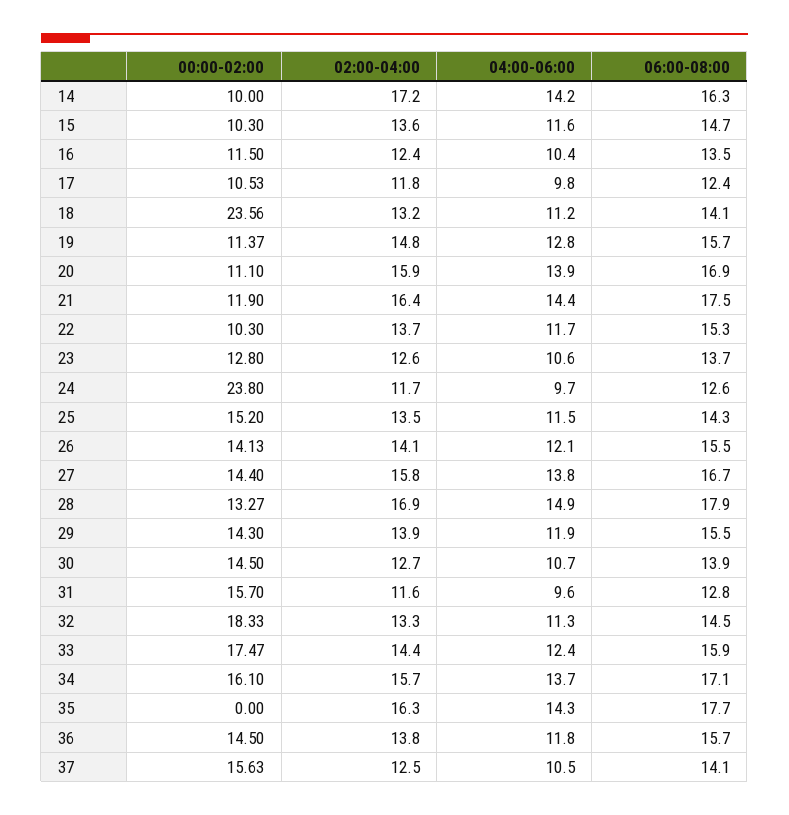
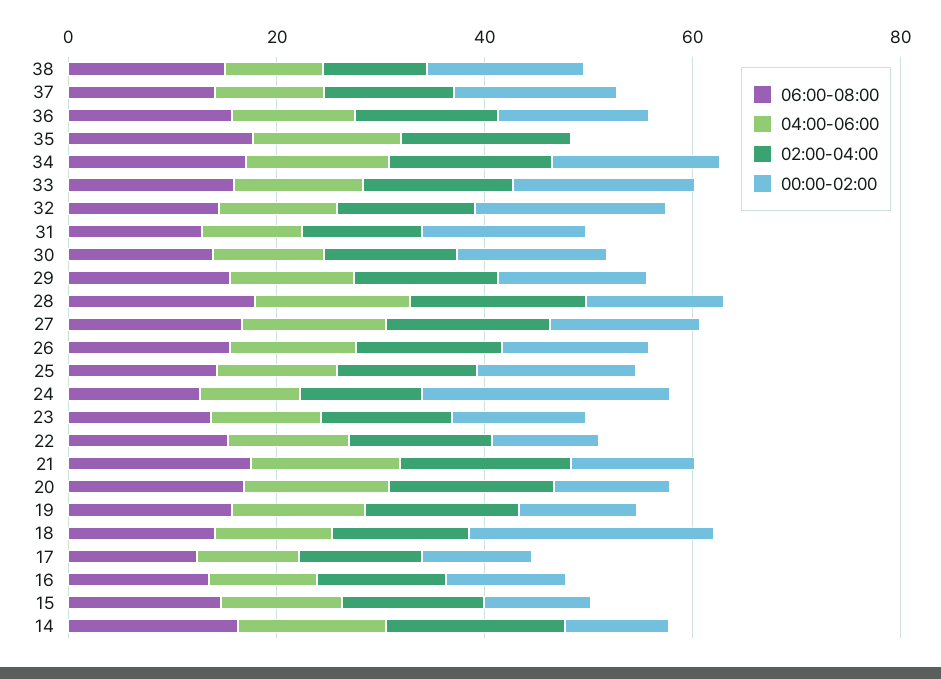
  {
    "00:00-02:00": {
      "14": 10,
      "15": 10.3,
      "16": 11.5,
      "17": 10.53,
      "18": 23.56,
      "19": 11.37,
      "20": 11.1,
      "21": 11.9,
      "22": 10.3,
      "23": 12.8,
      "24": 23.8,
      "25": 15.2,
      "26": 14.13,
      "27": 14.4,
      "28": 13.27,
      "29": 14.3,
      "30": 14.5,
      "31": 15.7,
      "32": 18.33,
      "33": 17.47,
      "34": 16.1,
      "35": 0,
      "36": 14.5,
-     "37": 15.63
+     "37": 15.63,
+     "38": 15
    },
    "02:00-04:00": {
      "14": 17.2,
      "15": 13.6,
      "16": 12.4,
      "17": 11.8,
      "18": 13.2,
      "19": 14.8,
      "20": 15.9,
      "21": 16.4,
      "22": 13.7,
      "23": 12.6,
      "24": 11.7,
      "25": 13.5,
      "26": 14.1,
      "27": 15.8,
      "28": 16.9,
      "29": 13.9,
      "30": 12.7,
      "31": 11.6,
      "32": 13.3,
      "33": 14.4,
      "34": 15.7,
      "35": 16.3,
      "36": 13.8,
-     "37": 12.5
+     "37": 12.5,
+     "38": 10
    },
    "04:00-06:00": {
      "14": 14.2,
      "15": 11.6,
      "16": 10.4,
      "17": 9.8,
      "18": 11.2,
      "19": 12.8,
      "20": 13.9,
      "21": 14.4,
      "22": 11.7,
      "23": 10.6,
      "24": 9.7,
      "25": 11.5,
      "26": 12.1,
      "27": 13.8,
      "28": 14.9,
      "29": 11.9,
      "30": 10.7,
      "31": 9.6,
      "32": 11.3,
      "33": 12.4,
      "34": 13.7,
      "35": 14.3,
      "36": 11.8,
-     "37": 10.5
+     "37": 10.5,
+     "38": 10
    },
    "06:00-08:00": {
      "14": 16.3,
      "15": 14.7,
      "16": 13.5,
      "17": 12.4,
      "18": 14.1,
      "19": 15.7,
      "20": 16.9,
      "21": 17.5,
      "22": 15.3,
      "23": 13.7,
      "24": 12.6,
      "25": 14.3,
      "26": 15.5,
      "27": 16.7,
      "28": 17.9,
      "29": 15.5,
      "30": 13.9,
      "31": 12.8,
      "32": 14.5,
      "33": 15.9,
      "34": 17.1,
      "35": 17.7,
      "36": 15.7,
-     "37": 14.1
+     "37": 14.1,
+     "38": 15
    }
  }

